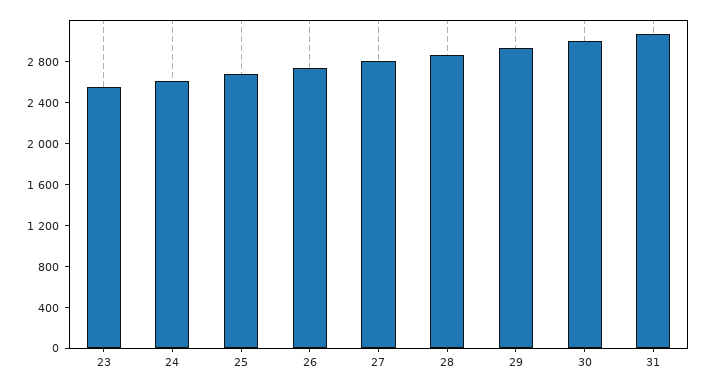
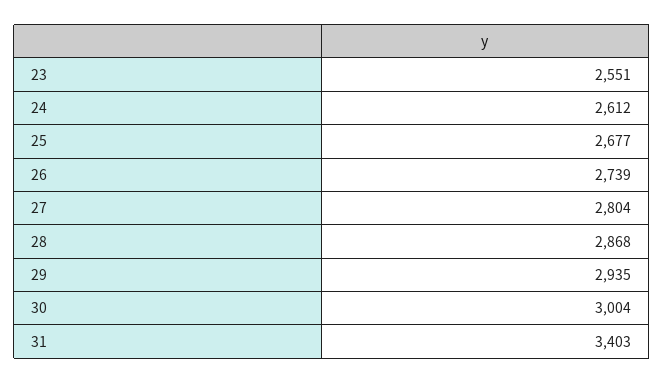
  {
    "23": 2551,
    "24": 2612,
    "25": 2677,
    "26": 2739,
    "27": 2804,
    "28": 2868,
    "29": 2935,
    "30": 3004,
-   "31": 3100
+   "31": 3403
  }

